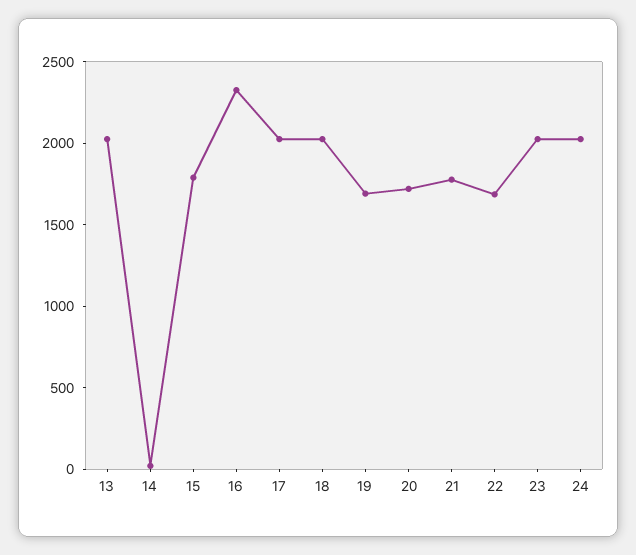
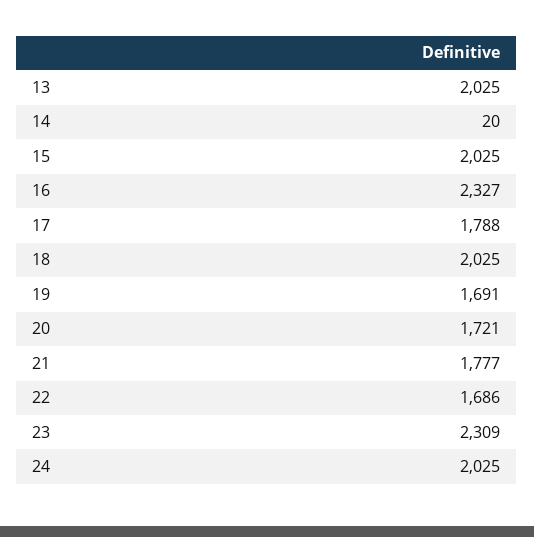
  {
    "13": 2025,
    "14": 20,
-   "15": 1800,
+   "15": 2025,
    "16": 2327,
-   "17": 2000,
+   "17": 1788,
    "18": 2025,
    "19": 1691,
    "20": 1721,
    "21": 1777,
    "22": 1686,
-   "23": 2000,
+   "23": 2309,
    "24": 2025
  }

